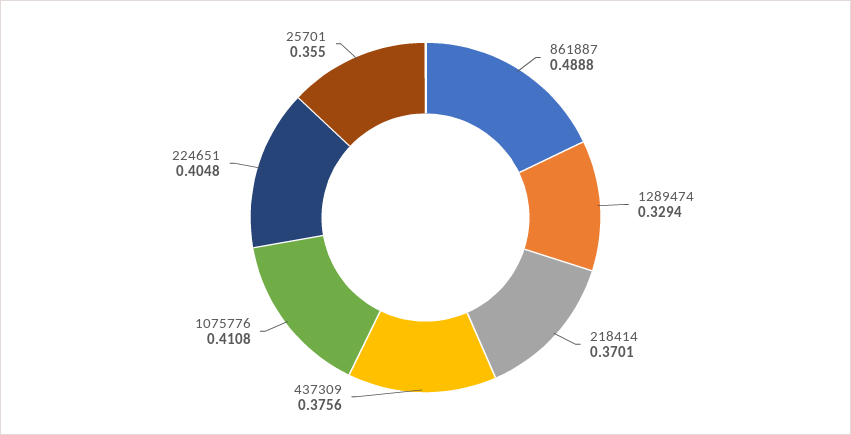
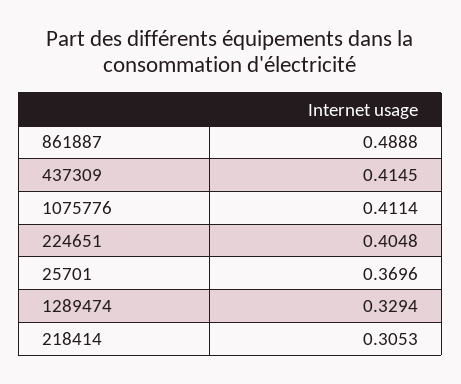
  {
    "861887": 0.4888,
    "1289474": 0.3294,
-   "218414": 0.3701,
+   "218414": 0.3053,
-   "437309": 0.3756,
+   "437309": 0.4145,
-   "1075776": 0.4108,
+   "1075776": 0.4114,
    "224651": 0.4048,
-   "25701": 0.355
+   "25701": 0.3696
  }

